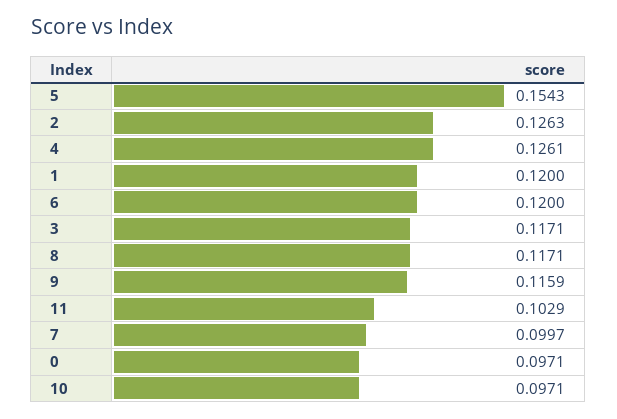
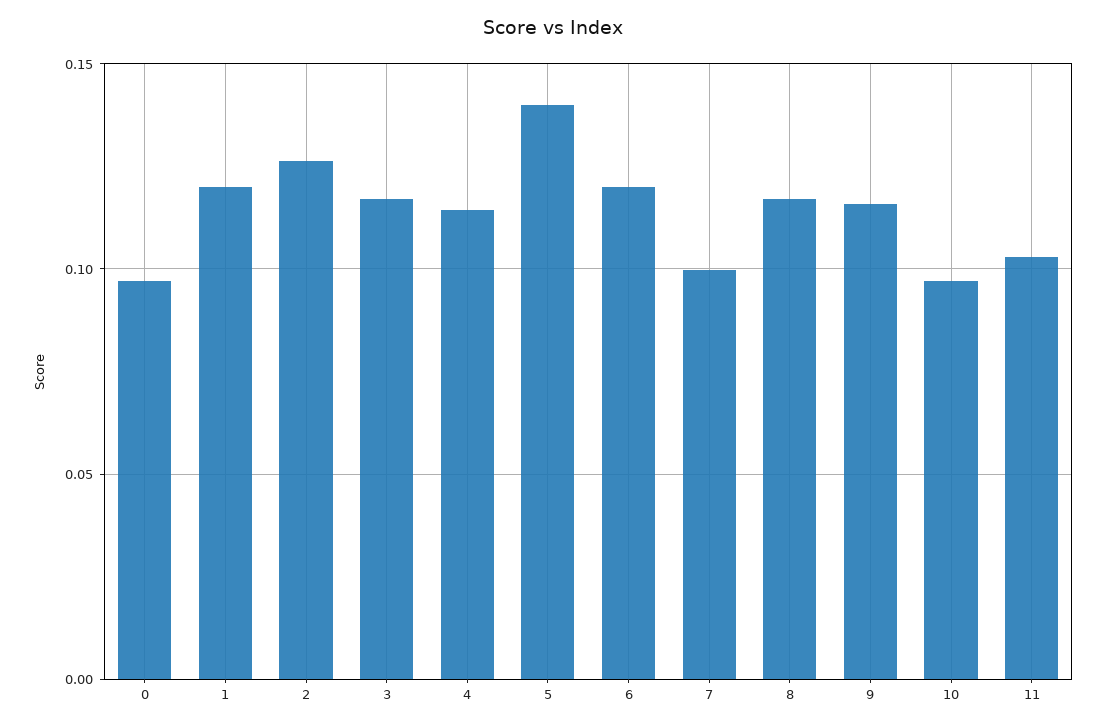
  {
-   "5": 0.1543,
+   "5": 0.14,
    "2": 0.1263,
-   "4": 0.1261,
+   "4": 0.115,
    "1": 0.12,
    "6": 0.12,
    "3": 0.1171,
    "8": 0.1171,
    "9": 0.1159,
    "11": 0.1029,
    "7": 0.0997,
    "0": 0.0971,
    "10": 0.0971
  }

